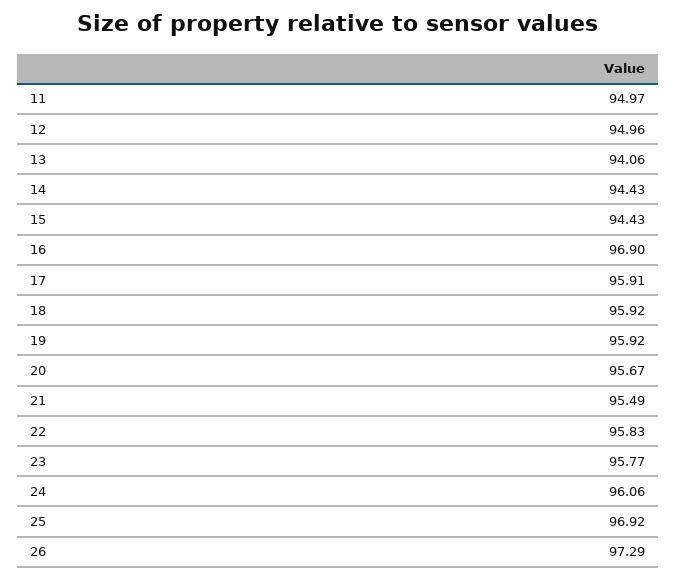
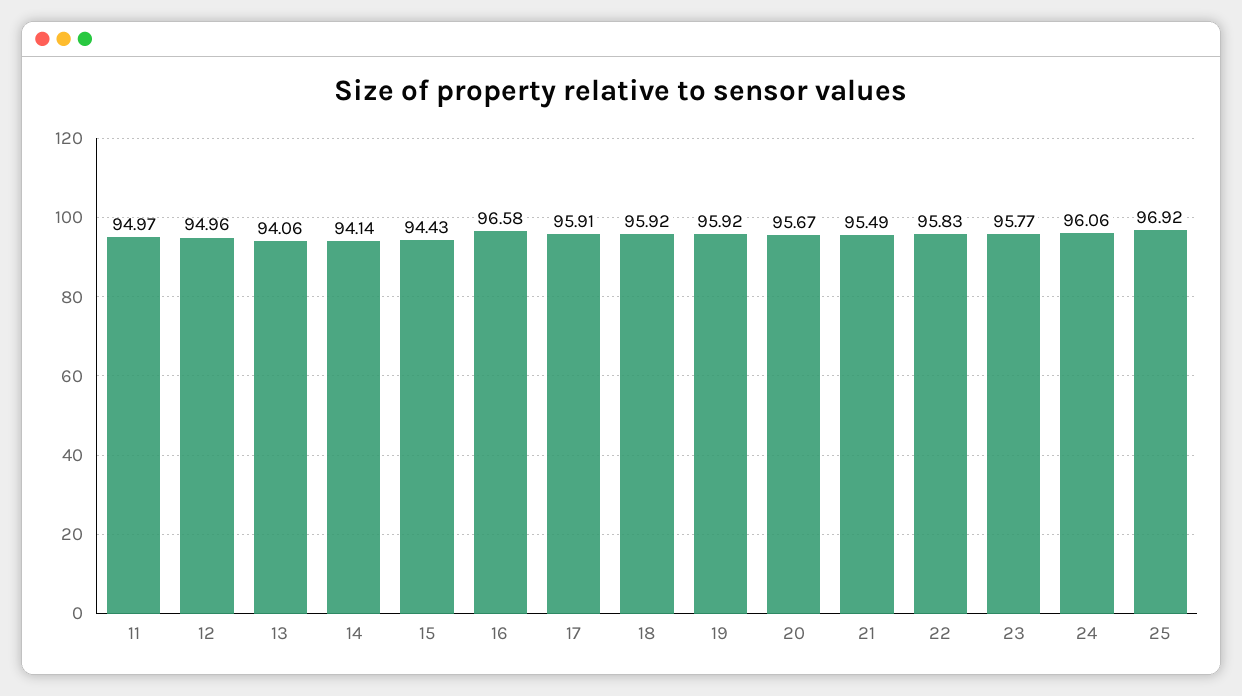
  {
    "11": 94.97,
    "12": 94.96,
    "13": 94.06,
-   "14": 94.43,
+   "14": 94.14,
    "15": 94.43,
-   "16": 96.9,
+   "16": 96.58,
    "17": 95.91,
    "18": 95.92,
    "19": 95.92,
    "20": 95.67,
    "21": 95.49,
    "22": 95.83,
    "23": 95.77,
    "24": 96.06,
-   "25": 96.92,
+   "25": 96.92
-   "26": 97.29
  }

